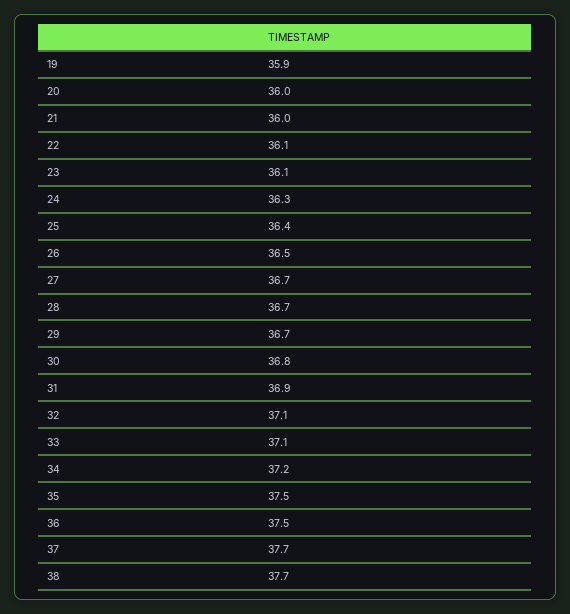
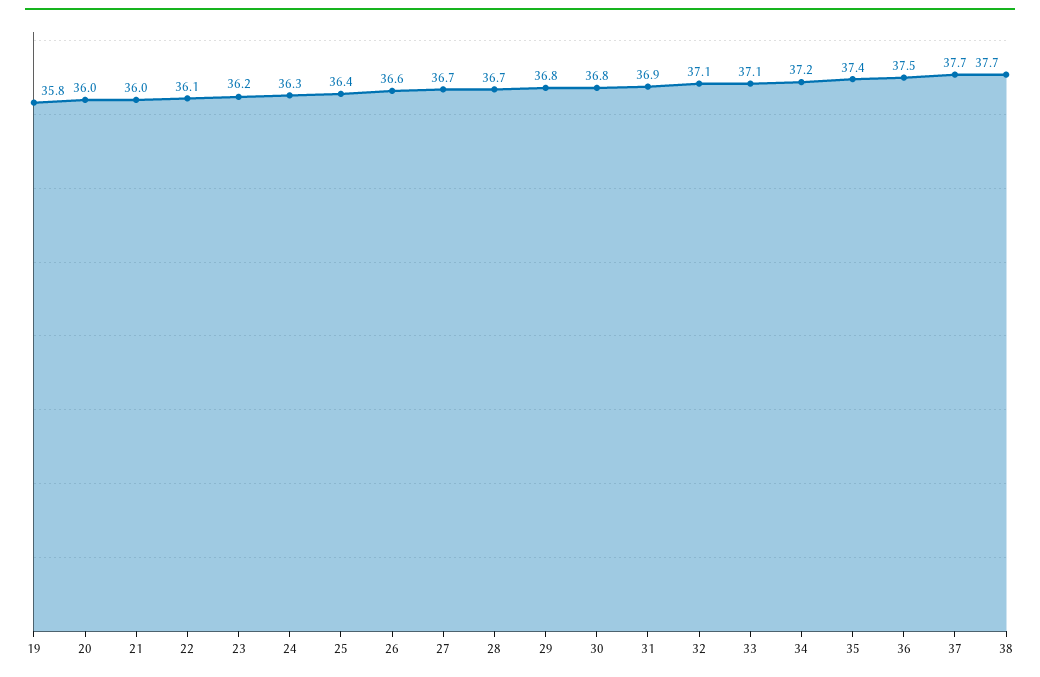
  {
-   "19": 35.9,
+   "19": 35.8,
    "20": 36,
    "21": 36,
    "22": 36.1,
-   "23": 36.1,
+   "23": 36.2,
    "24": 36.3,
    "25": 36.4,
-   "26": 36.5,
+   "26": 36.6,
    "27": 36.7,
    "28": 36.7,
-   "29": 36.7,
+   "29": 36.8,
    "30": 36.8,
    "31": 36.9,
    "32": 37.1,
    "33": 37.1,
    "34": 37.2,
-   "35": 37.5,
+   "35": 37.4,
    "36": 37.5,
    "37": 37.7,
    "38": 37.7
  }

